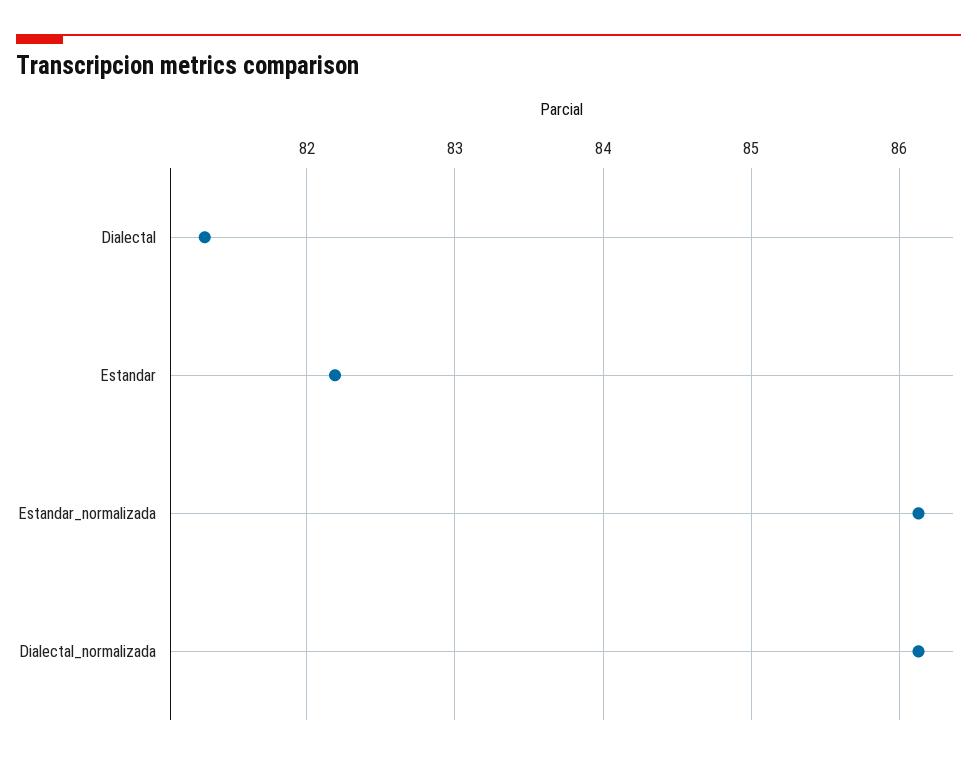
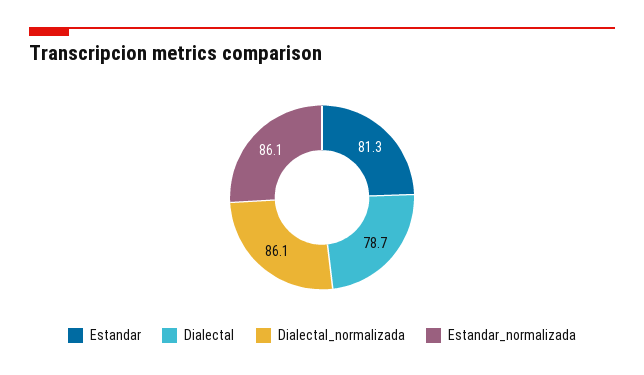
  {
-   "Dialectal": 81.3,
+   "Dialectal": 78.7,
-   "Estandar": 82.2,
+   "Estandar": 81.3,
    "Estandar_normalizada": 86.1,
    "Dialectal_normalizada": 86.1
  }

